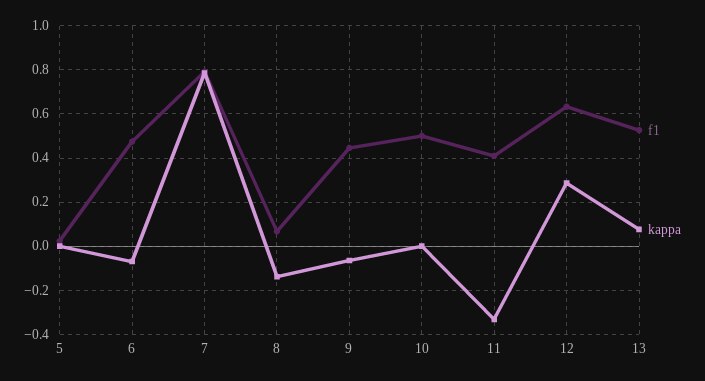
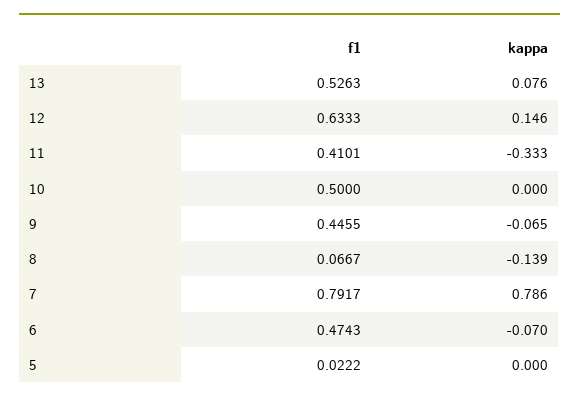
  {
    "f1": {
      "5": 0.0222,
      "6": 0.4743,
      "7": 0.7917,
      "8": 0.0667,
      "9": 0.4455,
      "10": 0.5,
      "11": 0.4101,
      "12": 0.6333,
      "13": 0.5263
    },
    "kappa": {
      "5": 0,
      "6": -0.07,
      "7": 0.786,
      "8": -0.139,
      "9": -0.065,
      "10": 0,
      "11": -0.333,
-     "12": 0.3,
+     "12": 0.146,
      "13": 0.076
    }
  }

